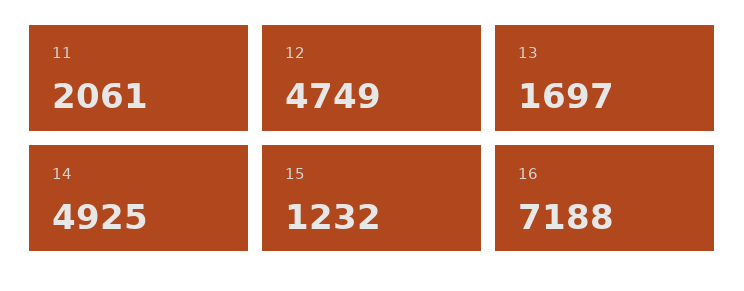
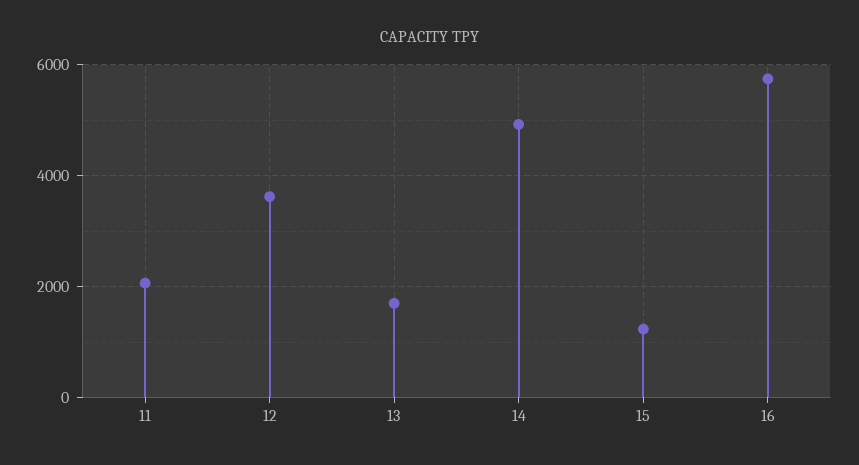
  {
    "11": 2061,
-   "12": 4749,
+   "12": 3600,
    "13": 1697,
    "14": 4925,
    "15": 1232,
-   "16": 7188
+   "16": 5800
  }

